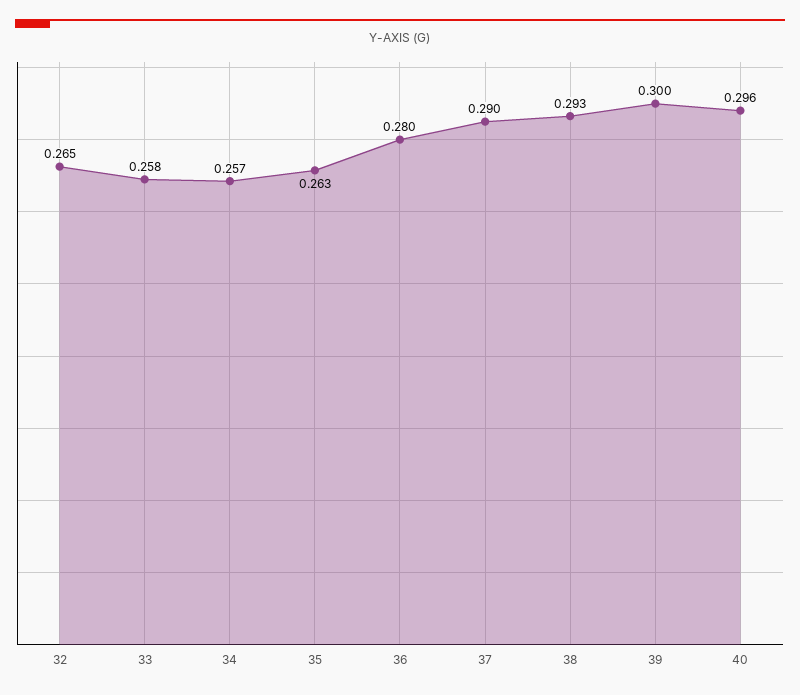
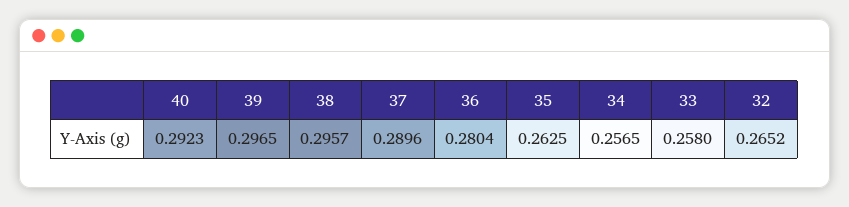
  {
    "32": 0.2652,
    "33": 0.258,
    "34": 0.2565,
    "35": 0.2625,
    "36": 0.2804,
    "37": 0.2896,
-   "38": 0.293,
+   "38": 0.2957,
-   "39": 0.3,
+   "39": 0.2965,
-   "40": 0.296
+   "40": 0.2923
  }

